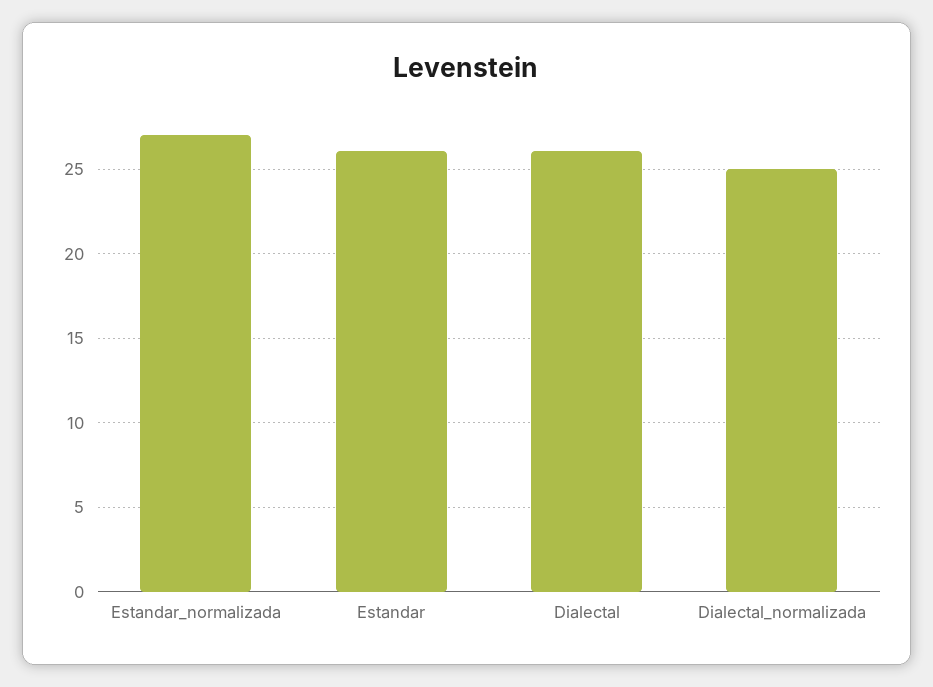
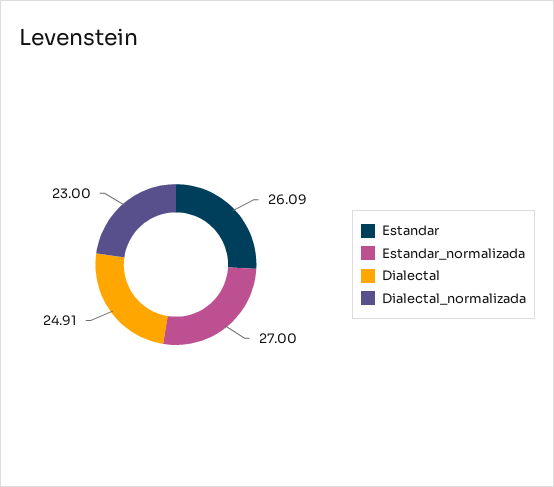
  {
    "Estandar_normalizada": 27,
    "Estandar": 26.09,
-   "Dialectal": 26,
+   "Dialectal": 24.91,
-   "Dialectal_normalizada": 25
+   "Dialectal_normalizada": 23
  }

